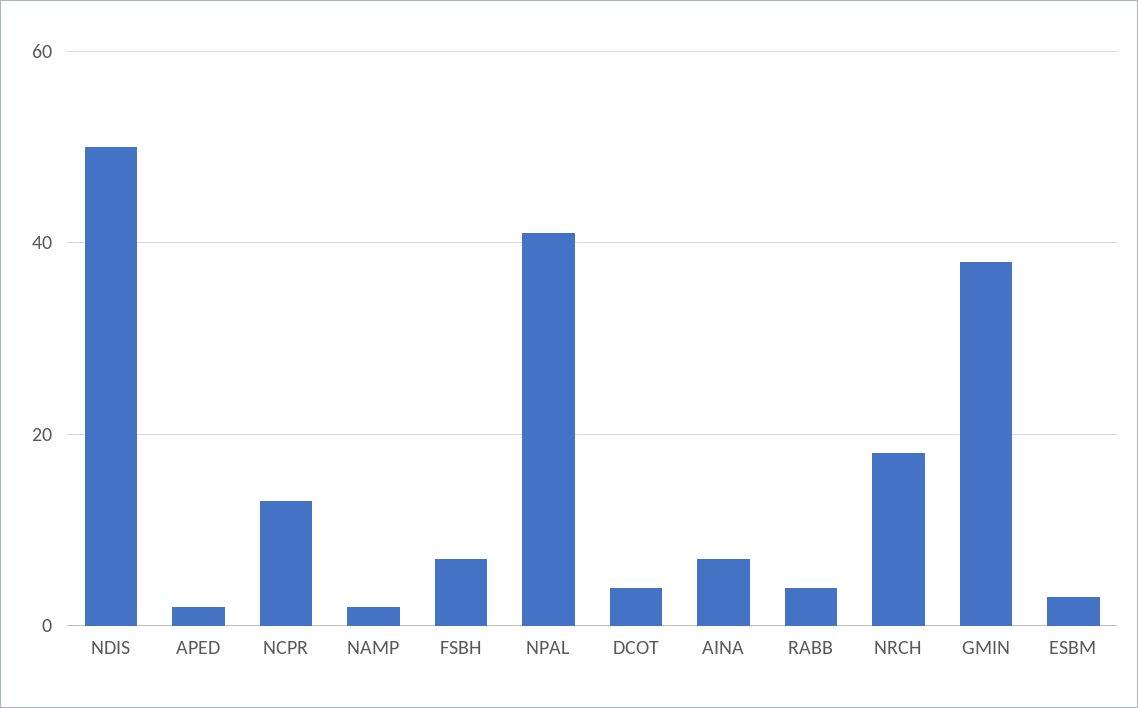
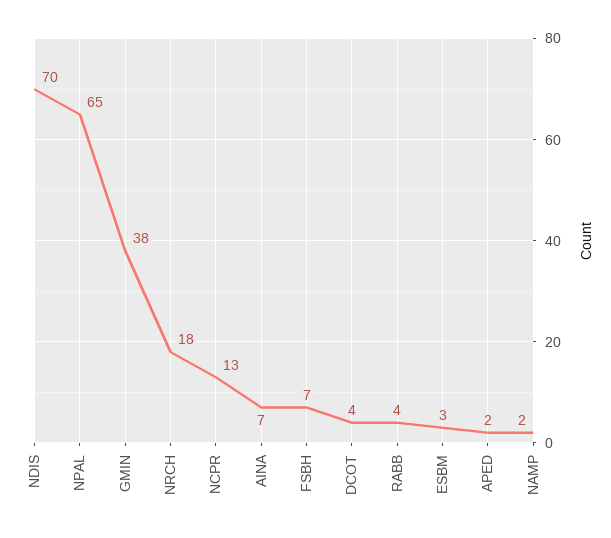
  {
-   "NDIS": 50,
+   "NDIS": 70,
    "APED": 2,
    "NCPR": 13,
    "NAMP": 2,
    "FSBH": 7,
-   "NPAL": 40,
+   "NPAL": 65,
    "DCOT": 4,
    "AINA": 7,
    "RABB": 4,
    "NRCH": 18,
    "GMIN": 38,
    "ESBM": 3
  }

